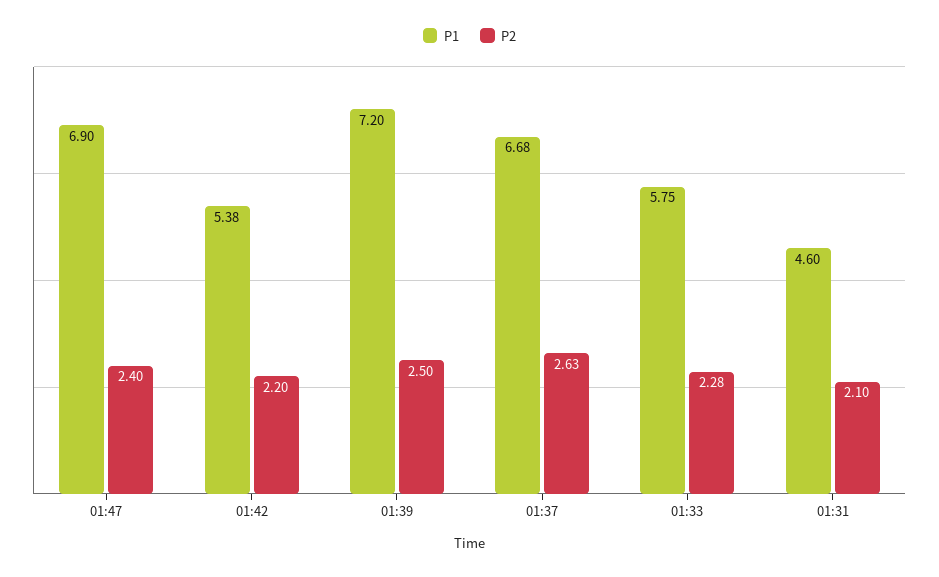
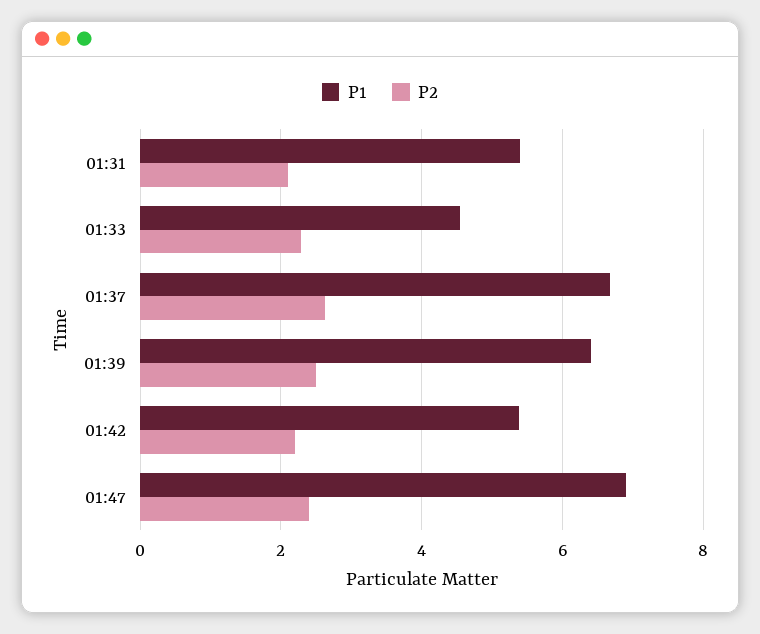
  {
    "P1": {
      "01:47": 6.9,
      "01:42": 5.38,
-     "01:39": 7.2,
+     "01:39": 6.4,
      "01:37": 6.68,
-     "01:33": 5.75,
+     "01:33": 4.6,
-     "01:31": 4.6
+     "01:31": 5.4
    },
    "P2": {
      "01:47": 2.4,
      "01:42": 2.2,
      "01:39": 2.5,
      "01:37": 2.63,
      "01:33": 2.28,
      "01:31": 2.1
    }
  }

